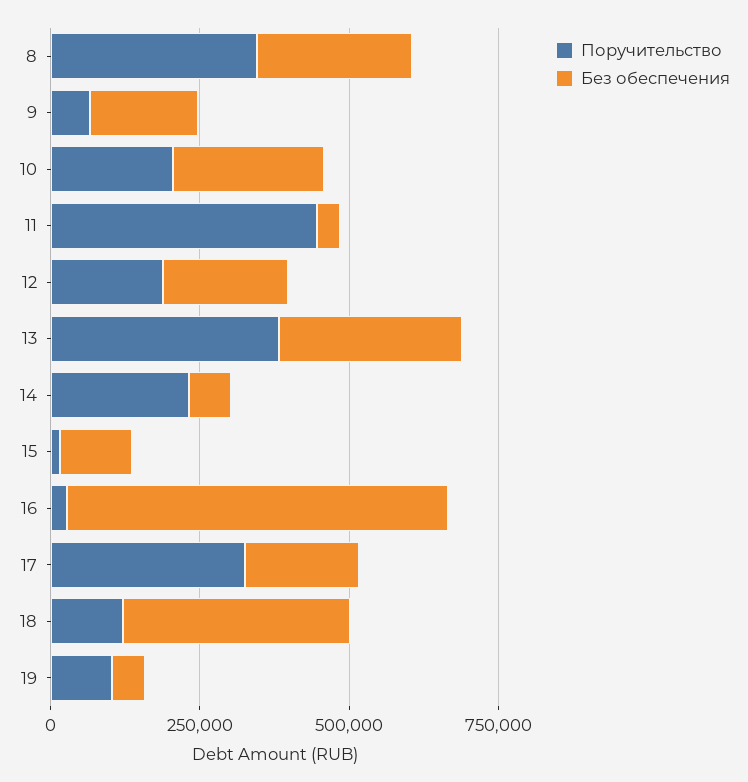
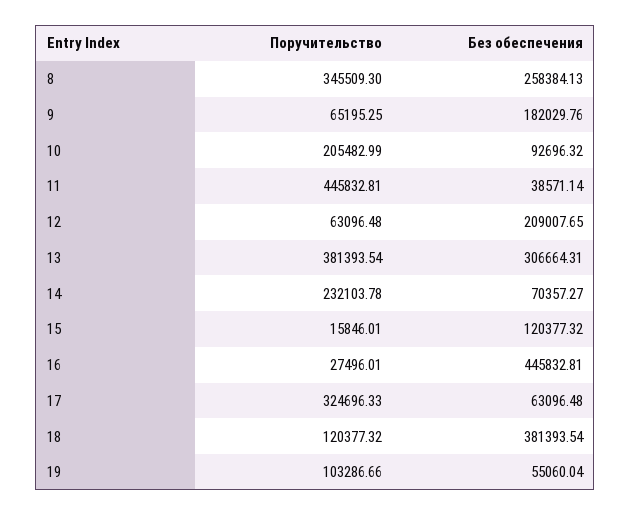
  {
    "Поручительство": {
      "8": 345509.3,
      "9": 65195.25,
      "10": 205482.99,
      "11": 445832.81,
-     "12": 200000,
+     "12": 63096.48,
      "13": 381393.54,
      "14": 232103.78,
      "15": 15846.01,
      "16": 27496.01,
      "17": 324696.33,
      "18": 120377.32,
      "19": 103286.66
    },
    "Без обеспечения": {
      "8": 258384.13,
      "9": 182029.76,
-     "10": 250000,
+     "10": 92696.32,
      "11": 38571.14,
      "12": 209007.65,
      "13": 306664.31,
      "14": 70357.27,
      "15": 120377.32,
-     "16": 650000,
+     "16": 445832.81,
-     "17": 200000,
+     "17": 63096.48,
      "18": 381393.54,
      "19": 55060.04
    }
  }

